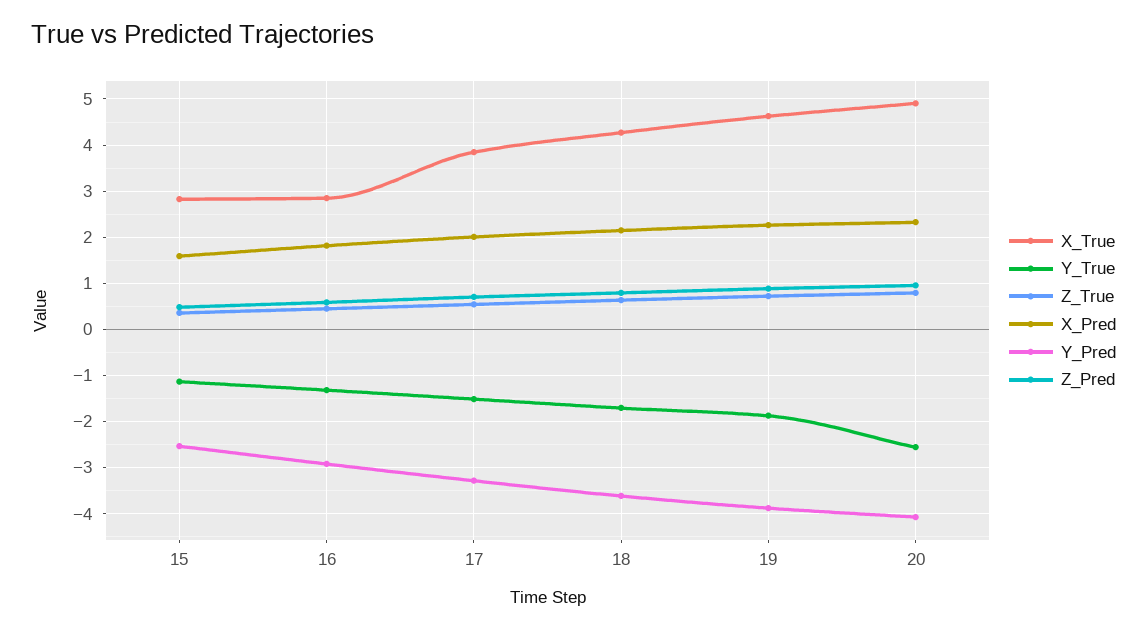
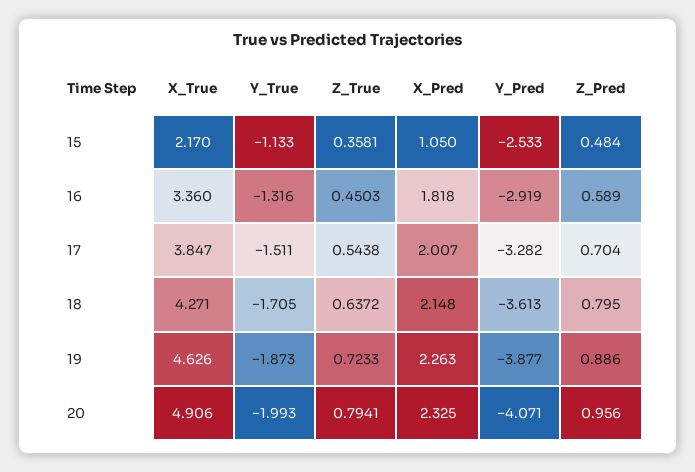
  {
    "X_True": {
-     "15": 2.8,
+     "15": 2.17,
-     "16": 2.8,
+     "16": 3.36,
      "17": 3.847,
      "18": 4.271,
      "19": 4.626,
      "20": 4.906
    },
    "Y_True": {
      "15": -1.133,
      "16": -1.316,
      "17": -1.511,
      "18": -1.705,
      "19": -1.873,
-     "20": -2.6
+     "20": -1.993
    },
    "Z_True": {
      "15": 0.3581,
      "16": 0.4503,
      "17": 0.5438,
      "18": 0.6372,
      "19": 0.7233,
      "20": 0.7941
    },
    "X_Pred": {
-     "15": 1.6,
+     "15": 1.05,
      "16": 1.818,
      "17": 2.007,
      "18": 2.148,
      "19": 2.263,
      "20": 2.325
    },
    "Y_Pred": {
      "15": -2.533,
      "16": -2.919,
      "17": -3.282,
      "18": -3.613,
      "19": -3.877,
      "20": -4.071
    },
    "Z_Pred": {
      "15": 0.484,
      "16": 0.589,
      "17": 0.704,
      "18": 0.795,
      "19": 0.886,
      "20": 0.956
    }
  }

